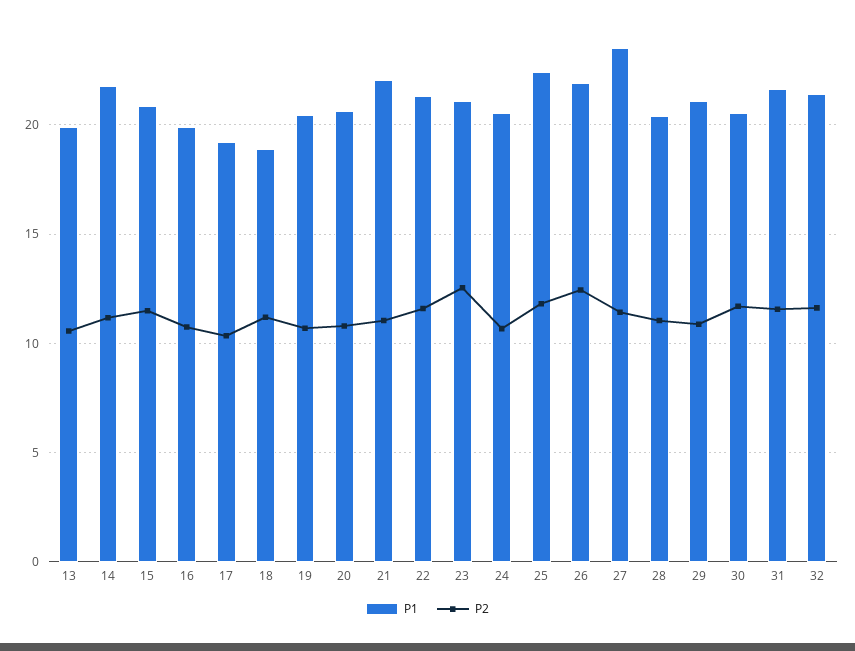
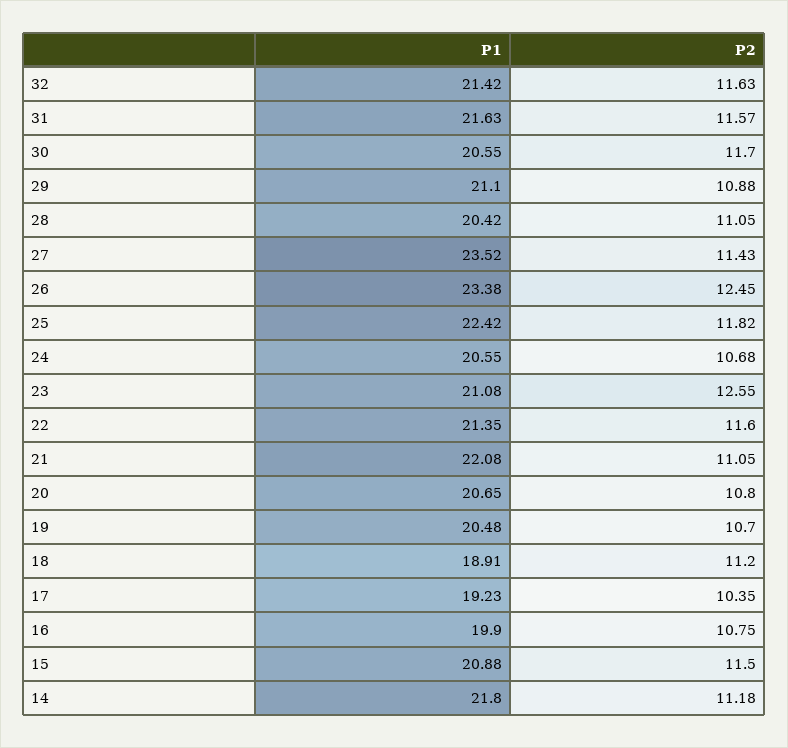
  {
    "P1": {
-     "13": 20,
      "14": 21.8,
      "15": 20.88,
      "16": 19.9,
      "17": 19.23,
      "18": 18.91,
      "19": 20.48,
      "20": 20.65,
      "21": 22.08,
      "22": 21.35,
      "23": 21.08,
      "24": 20.55,
      "25": 22.42,
-     "26": 22,
+     "26": 23.38,
      "27": 23.52,
      "28": 20.42,
      "29": 21.1,
      "30": 20.55,
      "31": 21.63,
      "32": 21.42
    },
    "P2": {
-     "13": 10.5,
      "14": 11.18,
      "15": 11.5,
      "16": 10.75,
      "17": 10.35,
      "18": 11.2,
      "19": 10.7,
      "20": 10.8,
      "21": 11.05,
      "22": 11.6,
      "23": 12.55,
      "24": 10.68,
      "25": 11.82,
      "26": 12.45,
      "27": 11.43,
      "28": 11.05,
      "29": 10.88,
      "30": 11.7,
      "31": 11.57,
      "32": 11.63
    }
  }

